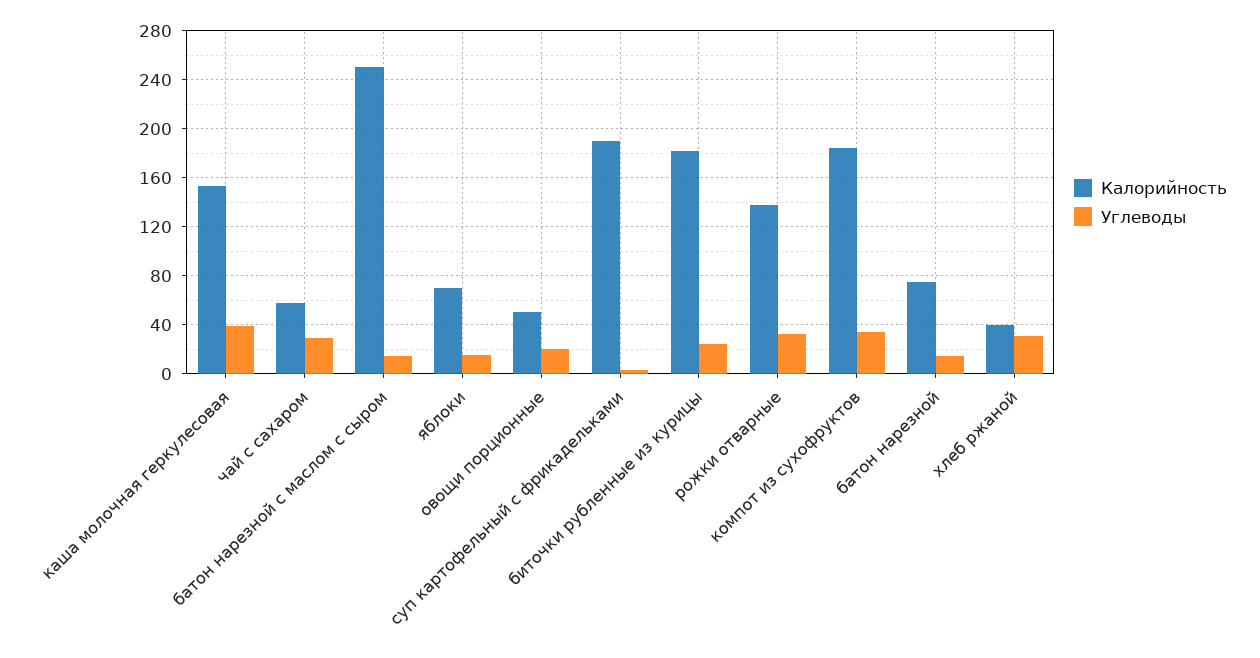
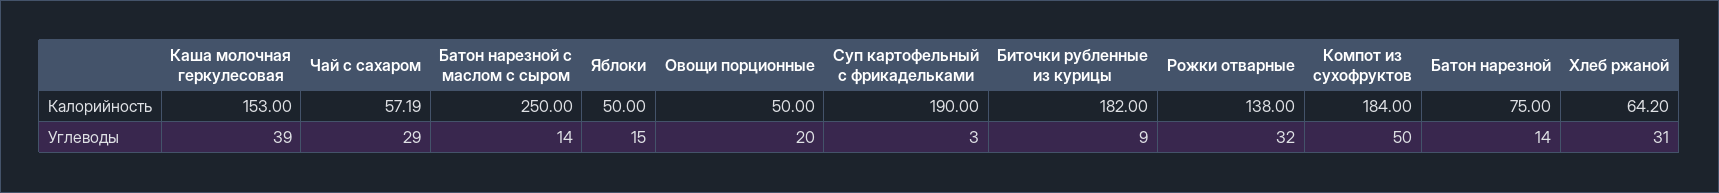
  {
    "Калорийность": {
      "каша молочная геркулесовая": 153,
      "чай с сахаром": 57.19,
      "батон нарезной с маслом с сыром": 250,
-     "яблоки": 70,
+     "яблоки": 50,
      "овощи порционные": 50,
      "суп картофельный с фрикадельками": 190,
      "биточки рубленные из курицы": 182,
      "рожки отварные": 138,
      "компот из сухофруктов": 184,
      "батон нарезной": 75,
-     "хлеб ржаной": 40
+     "хлеб ржаной": 64.2
    },
    "Углеводы": {
      "каша молочная геркулесовая": 39,
      "чай с сахаром": 29,
      "батон нарезной с маслом с сыром": 14,
      "яблоки": 15,
      "овощи порционные": 20,
      "суп картофельный с фрикадельками": 3,
-     "биточки рубленные из курицы": 25,
+     "биточки рубленные из курицы": 9,
      "рожки отварные": 32,
-     "компот из сухофруктов": 35,
+     "компот из сухофруктов": 50,
      "батон нарезной": 14,
      "хлеб ржаной": 31
    }
  }

